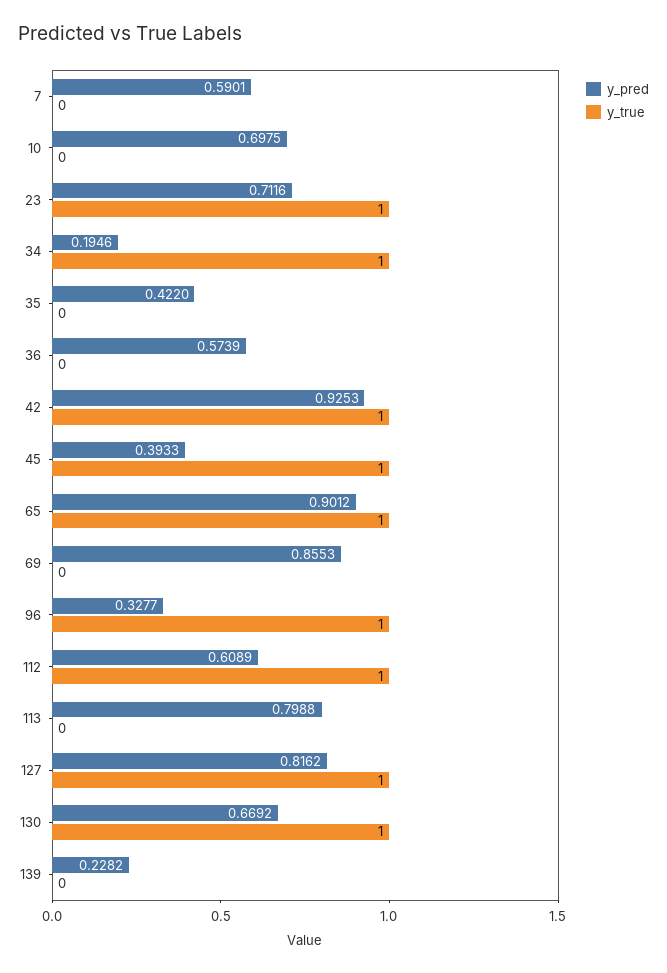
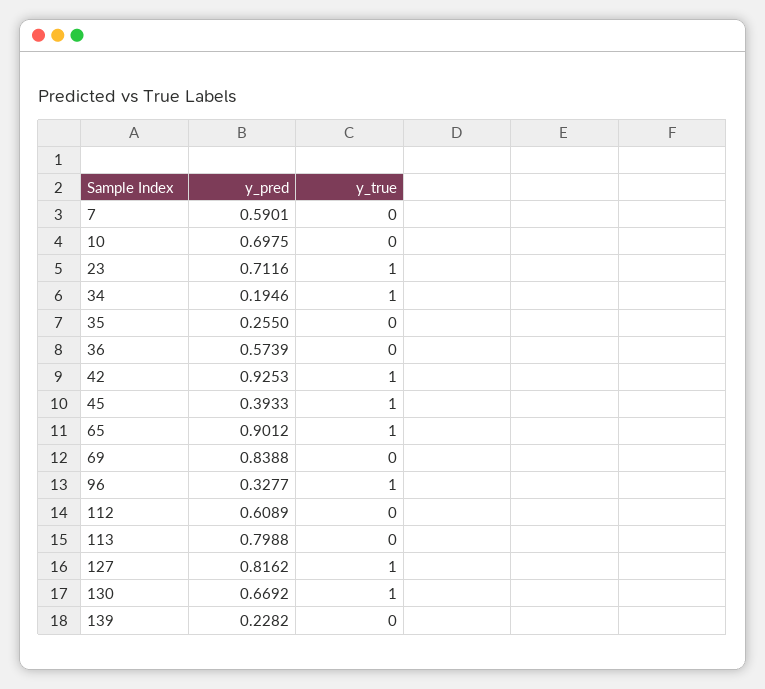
  {
    "y_pred": {
      "7": 0.5901,
      "10": 0.6975,
      "23": 0.7116,
      "34": 0.1946,
-     "35": 0.422,
+     "35": 0.255,
      "36": 0.5739,
      "42": 0.9253,
      "45": 0.3933,
      "65": 0.9012,
-     "69": 0.8553,
+     "69": 0.8388,
      "96": 0.3277,
      "112": 0.6089,
      "113": 0.7988,
      "127": 0.8162,
      "130": 0.6692,
      "139": 0.2282
    },
    "y_true": {
      "7": 0,
      "10": 0,
      "23": 1,
      "34": 1,
      "35": 0,
      "36": 0,
      "42": 1,
      "45": 1,
      "65": 1,
      "69": 0,
      "96": 1,
-     "112": 1,
+     "112": 0,
      "113": 0,
      "127": 1,
      "130": 1,
      "139": 0
    }
  }

